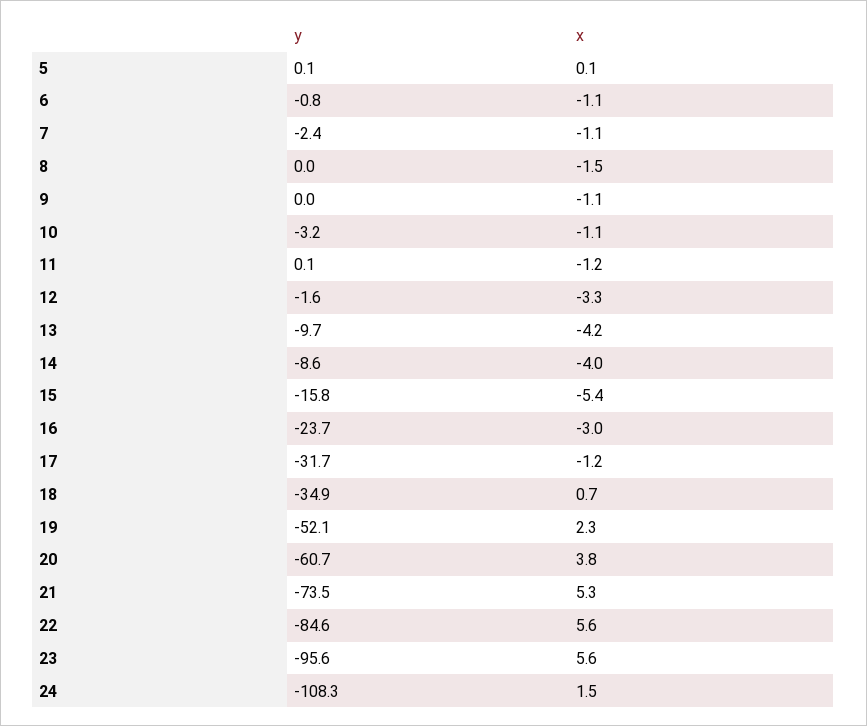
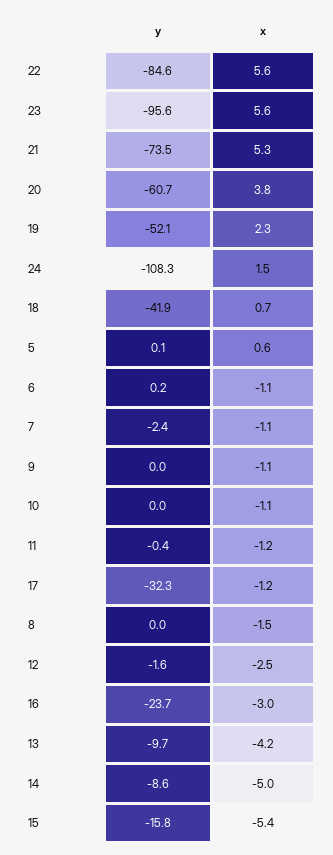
  {
    "y": {
      "5": 0.1,
-     "6": -0.8,
+     "6": 0.2,
      "7": -2.4,
      "8": 0,
      "9": 0,
-     "10": -3.2,
+     "10": 0,
-     "11": 0.1,
+     "11": -0.4,
      "12": -1.6,
      "13": -9.7,
      "14": -8.6,
      "15": -15.8,
      "16": -23.7,
-     "17": -31.7,
+     "17": -32.3,
-     "18": -34.9,
+     "18": -41.9,
      "19": -52.1,
      "20": -60.7,
      "21": -73.5,
      "22": -84.6,
      "23": -95.6,
      "24": -108.3
    },
    "x": {
-     "5": 0.1,
+     "5": 0.6,
      "6": -1.1,
      "7": -1.1,
      "8": -1.5,
      "9": -1.1,
      "10": -1.1,
      "11": -1.2,
-     "12": -3.3,
+     "12": -2.5,
      "13": -4.2,
-     "14": -4,
+     "14": -5,
      "15": -5.4,
      "16": -3,
      "17": -1.2,
      "18": 0.7,
      "19": 2.3,
      "20": 3.8,
      "21": 5.3,
      "22": 5.6,
      "23": 5.6,
      "24": 1.5
    }
  }

